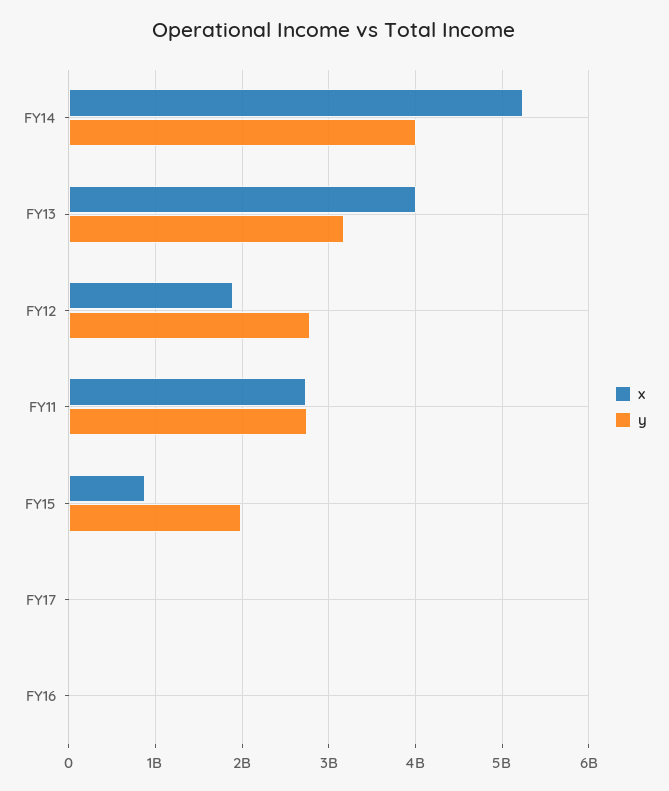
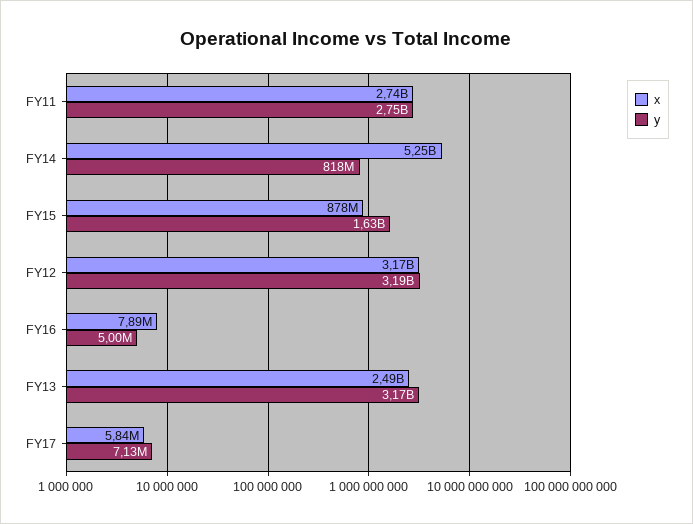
  {
    "x": {
      "FY14": 5250000000,
-     "FY13": 4000000000,
+     "FY13": 2490000000,
-     "FY12": 1900000000,
+     "FY12": 3170000000,
      "FY11": 2740000000,
      "FY15": 878000000,
      "FY17": 5840000,
      "FY16": 7890000
    },
    "y": {
-     "FY14": 4000000000,
+     "FY14": 818000000,
      "FY13": 3170000000,
-     "FY12": 2800000000,
+     "FY12": 3190000000,
      "FY11": 2750000000,
-     "FY15": 2000000000,
+     "FY15": 1630000000,
      "FY17": 7130000,
      "FY16": 5000000
    }
  }

